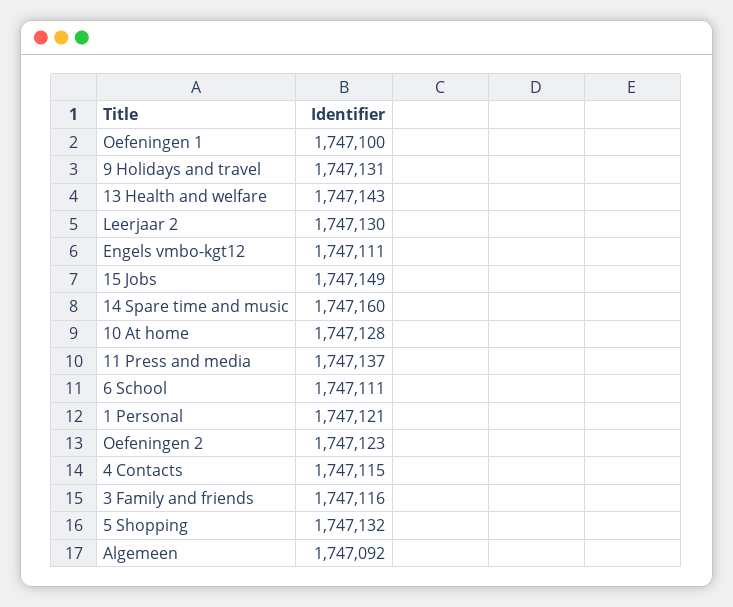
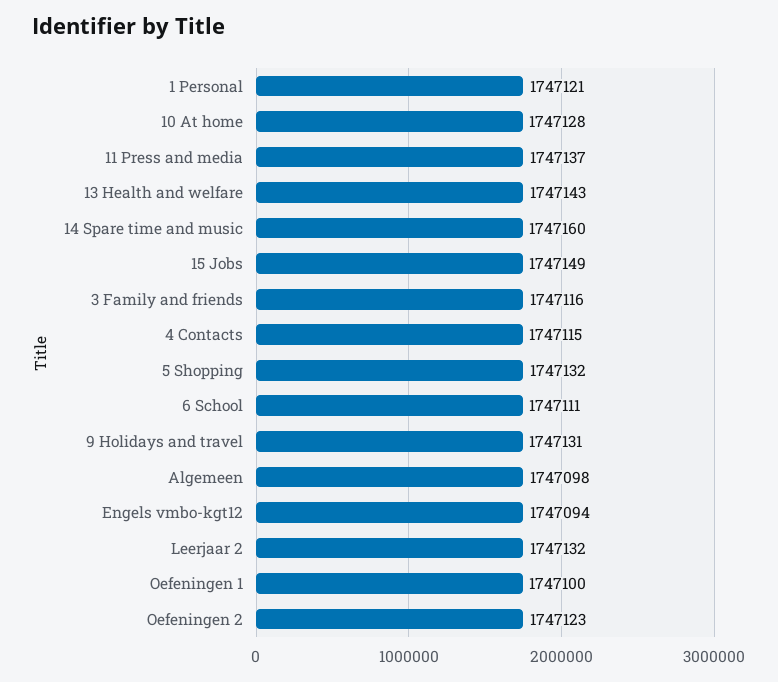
  {
    "Oefeningen 1": 1747100,
    "9 Holidays and travel": 1747131,
    "13 Health and welfare": 1747143,
-   "Leerjaar 2": 1747130,
+   "Leerjaar 2": 1747132,
-   "Engels vmbo-kgt12": 1747111,
+   "Engels vmbo-kgt12": 1747094,
    "15 Jobs": 1747149,
    "14 Spare time and music": 1747160,
    "10 At home": 1747128,
    "11 Press and media": 1747137,
    "6 School": 1747111,
    "1 Personal": 1747121,
    "Oefeningen 2": 1747123,
    "4 Contacts": 1747115,
    "3 Family and friends": 1747116,
    "5 Shopping": 1747132,
-   "Algemeen": 1747092
+   "Algemeen": 1747098
  }

